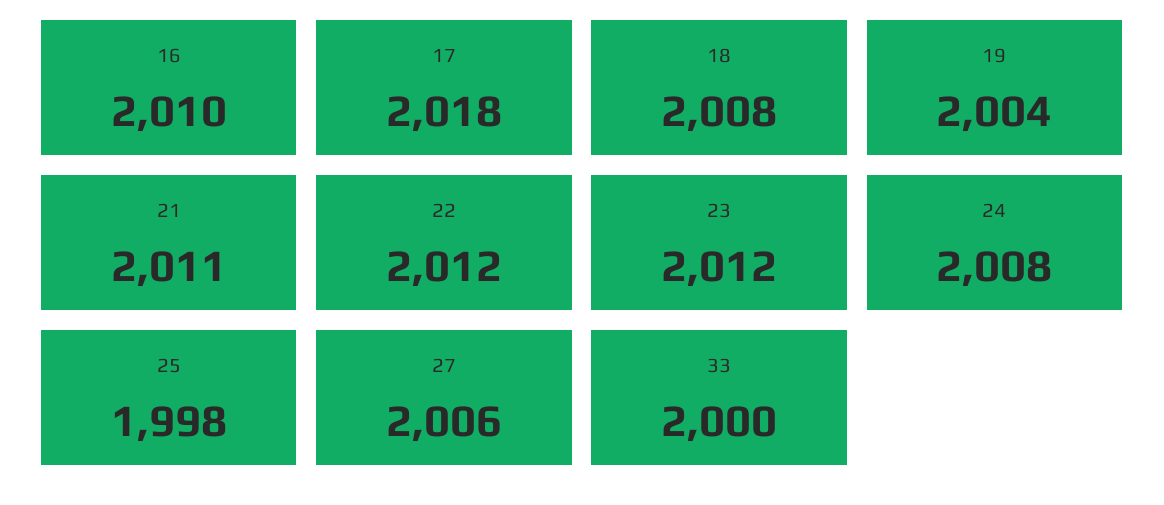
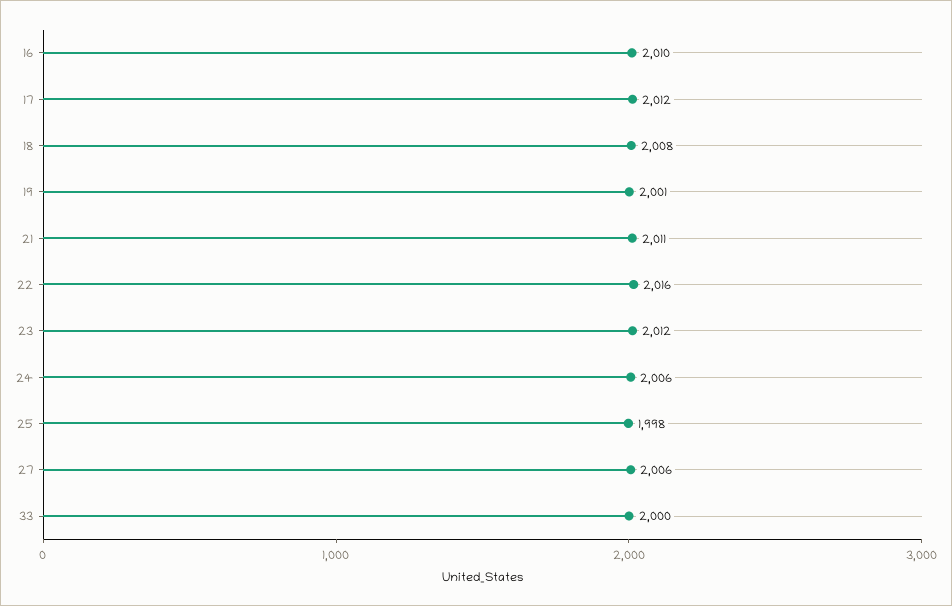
  {
    "16": 2010,
-   "17": 2018,
+   "17": 2012,
    "18": 2008,
-   "19": 2004,
+   "19": 2001,
    "21": 2011,
-   "22": 2012,
+   "22": 2016,
    "23": 2012,
-   "24": 2008,
+   "24": 2006,
    "25": 1998,
    "27": 2006,
    "33": 2000
  }

